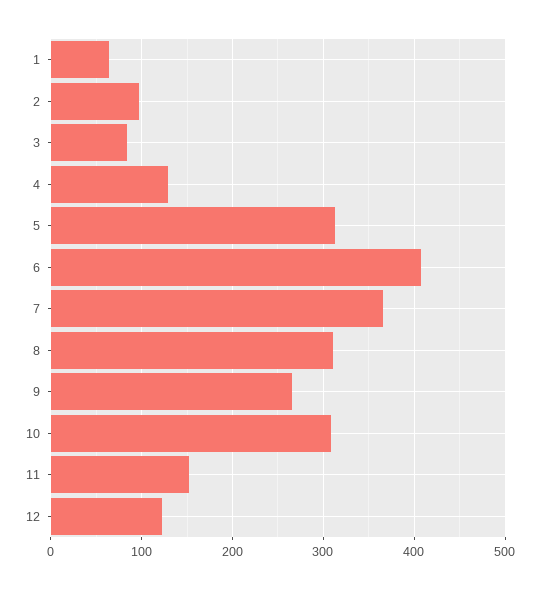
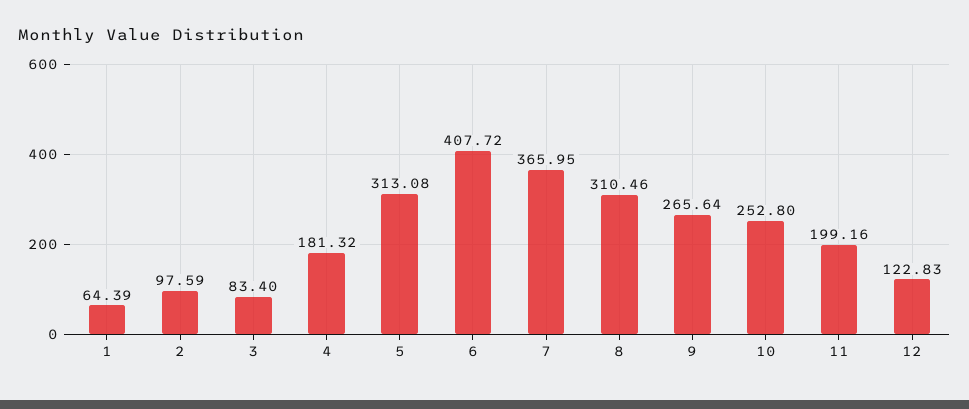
  {
    "1": 64.39,
    "2": 97.59,
    "3": 83.4,
-   "4": 130,
+   "4": 181.32,
    "5": 313.08,
    "6": 407.72,
    "7": 365.95,
    "8": 310.46,
    "9": 265.64,
-   "10": 310,
+   "10": 252.8,
-   "11": 150,
+   "11": 199.16,
    "12": 122.83
  }

